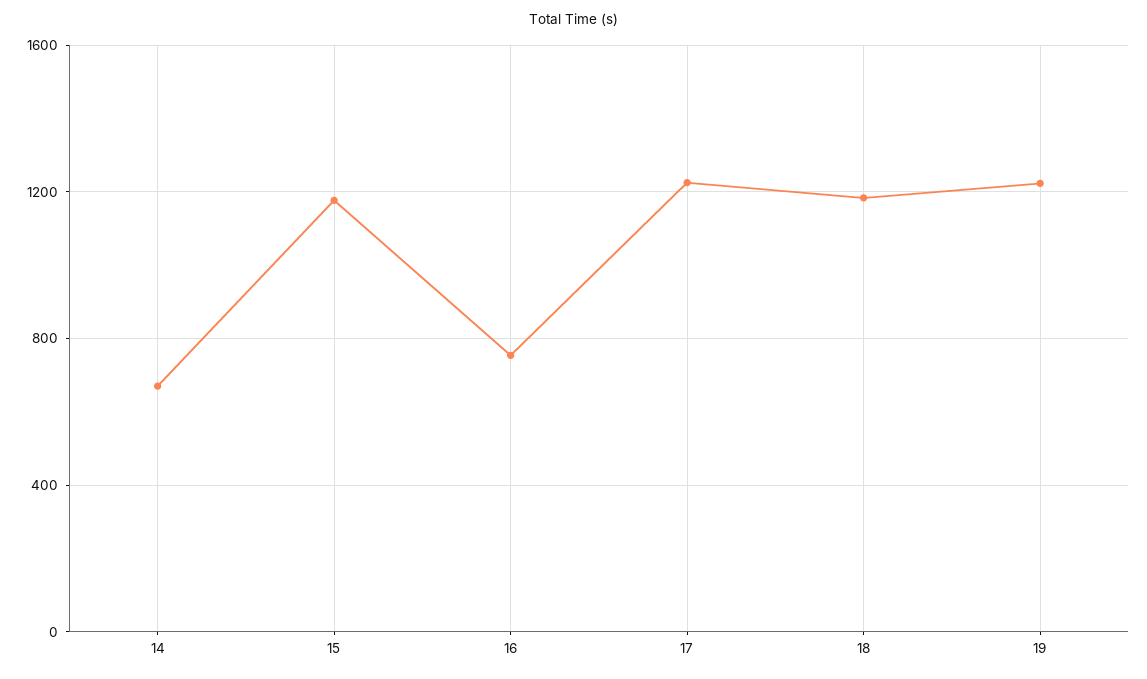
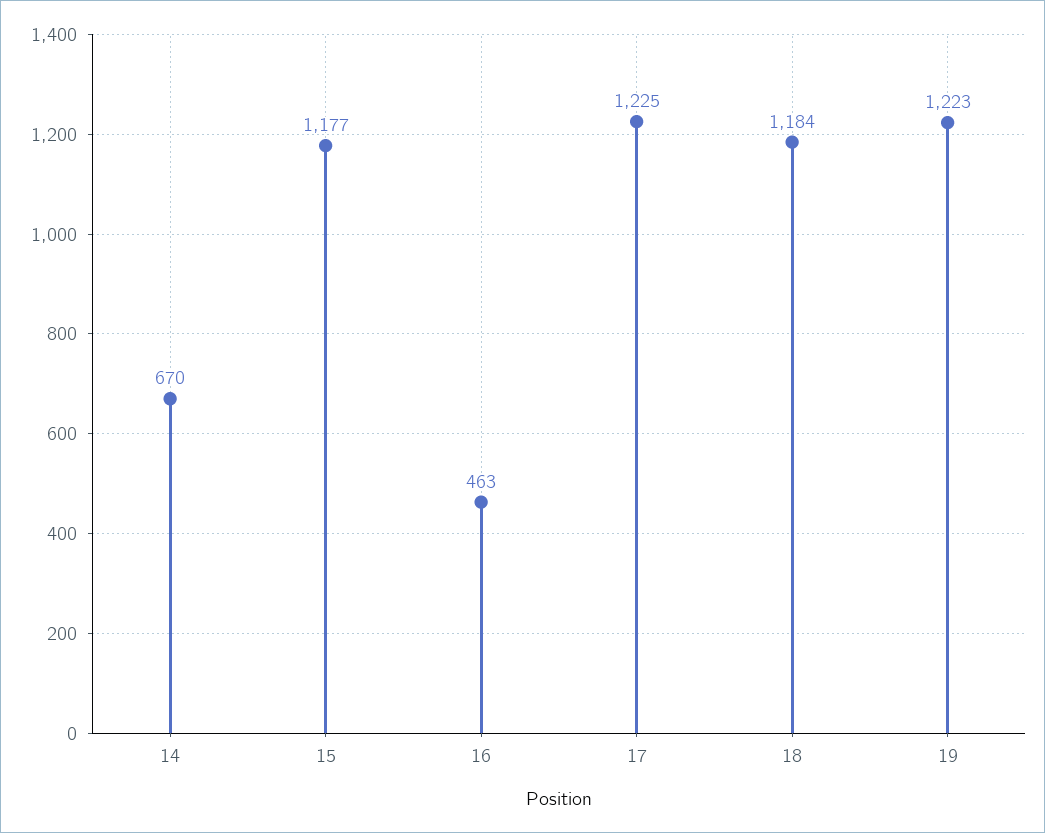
  {
    "14": 670,
    "15": 1177,
-   "16": 750,
+   "16": 463,
    "17": 1225,
    "18": 1184,
    "19": 1223
  }

